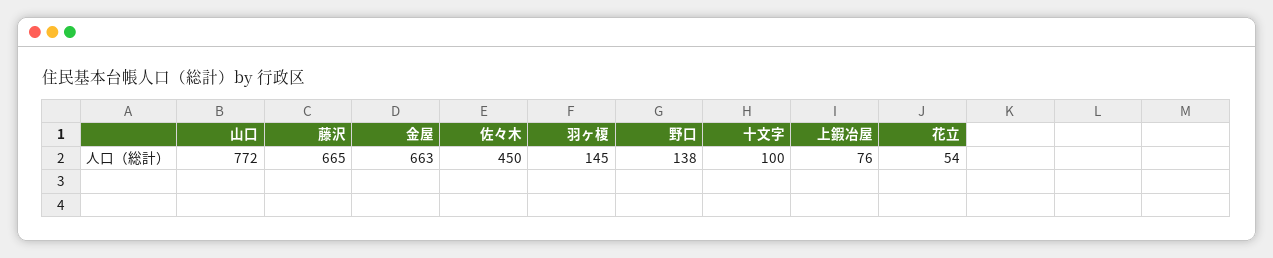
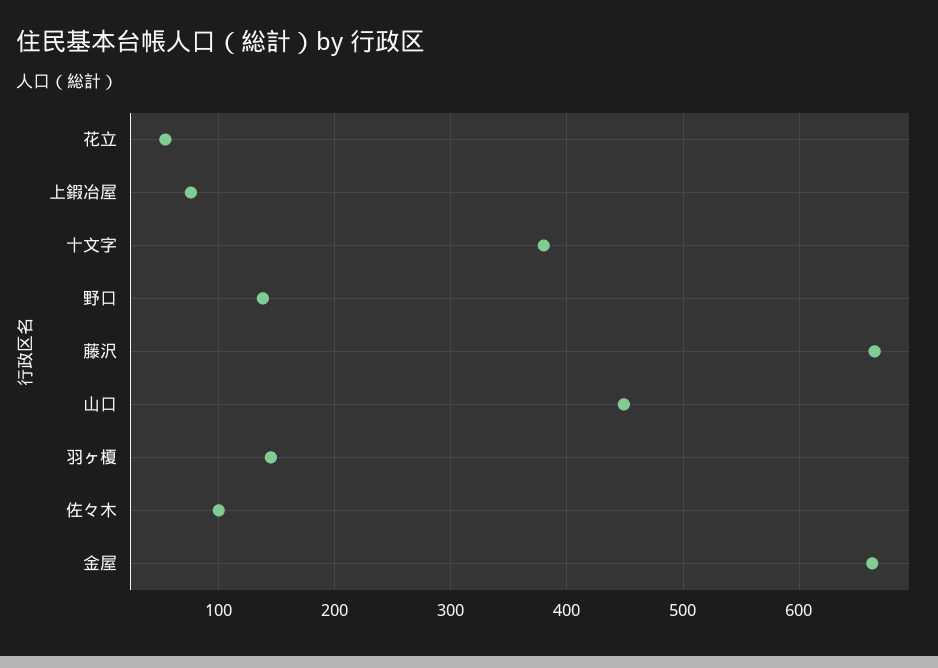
  {
-   "山口": 772,
+   "山口": 450,
    "藤沢": 665,
    "金屋": 663,
-   "佐々木": 450,
+   "佐々木": 100,
    "羽ヶ榎": 145,
    "野口": 138,
-   "十文字": 100,
+   "十文字": 380,
    "上鍜冶屋": 76,
    "花立": 54
  }

